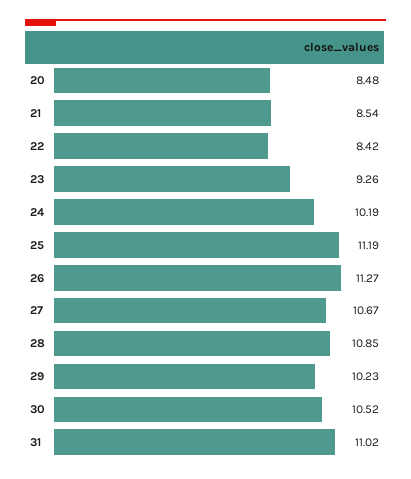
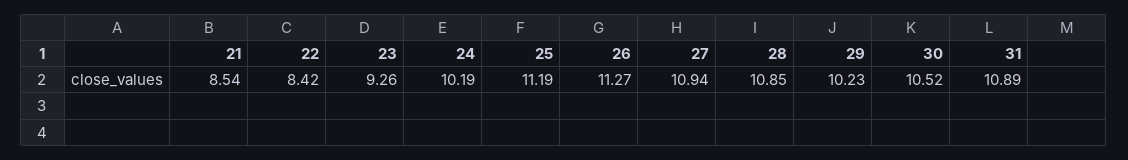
  {
-   "20": 8.48,
    "21": 8.54,
    "22": 8.42,
    "23": 9.26,
    "24": 10.19,
    "25": 11.19,
    "26": 11.27,
-   "27": 10.67,
+   "27": 10.94,
    "28": 10.85,
    "29": 10.23,
    "30": 10.52,
-   "31": 11.02
+   "31": 10.89
  }

